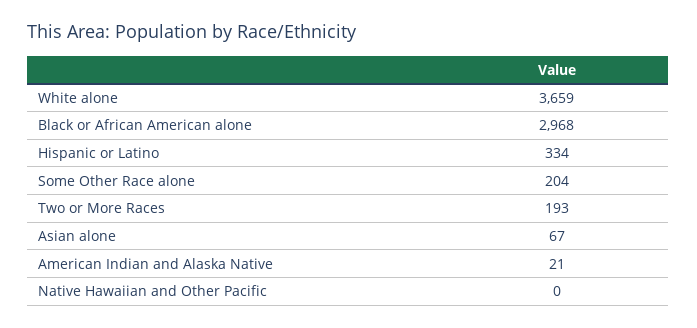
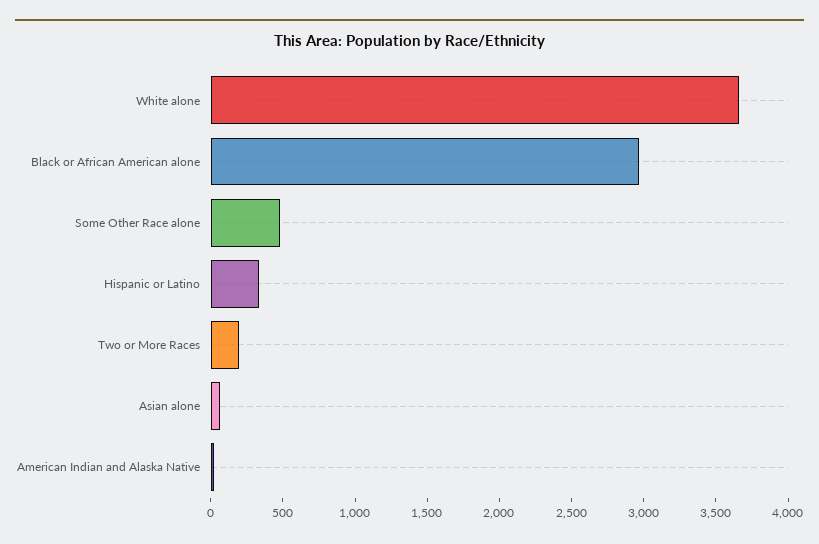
  {
    "White alone": 3659,
    "Black or African American alone": 2968,
    "Hispanic or Latino": 334,
-   "Some Other Race alone": 204,
+   "Some Other Race alone": 500,
    "Two or More Races": 193,
    "Asian alone": 67,
-   "American Indian and Alaska Native": 21,
+   "American Indian and Alaska Native": 21
-   "Native Hawaiian and Other Pacific": 0
  }

